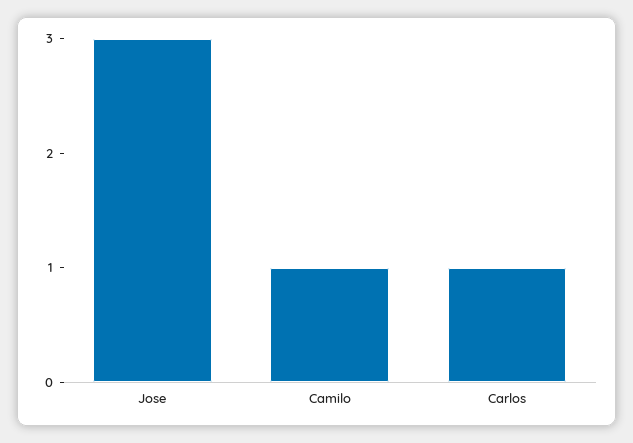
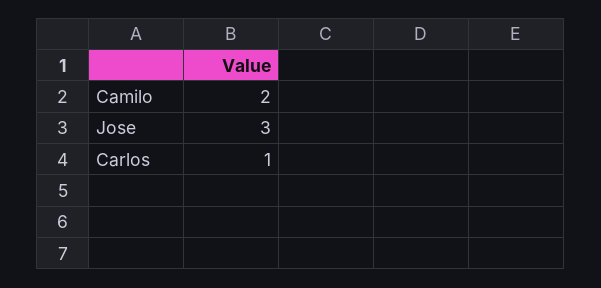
  {
    "Jose": 3,
-   "Camilo": 1,
+   "Camilo": 2,
    "Carlos": 1
  }

